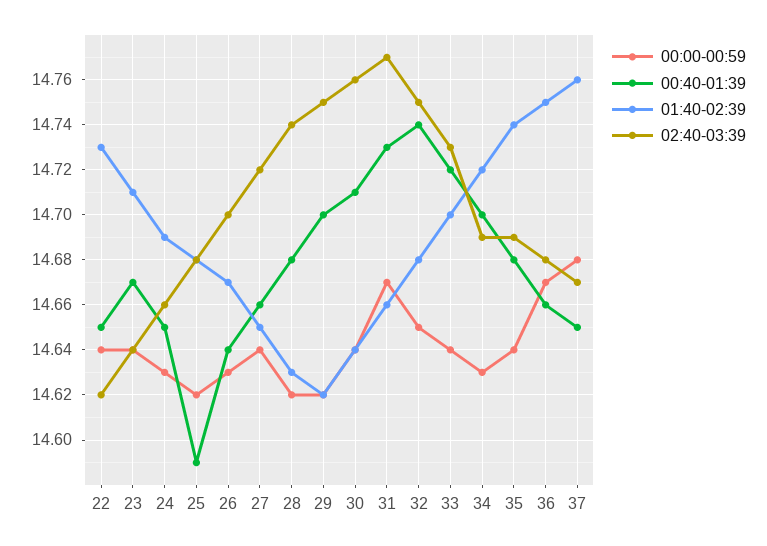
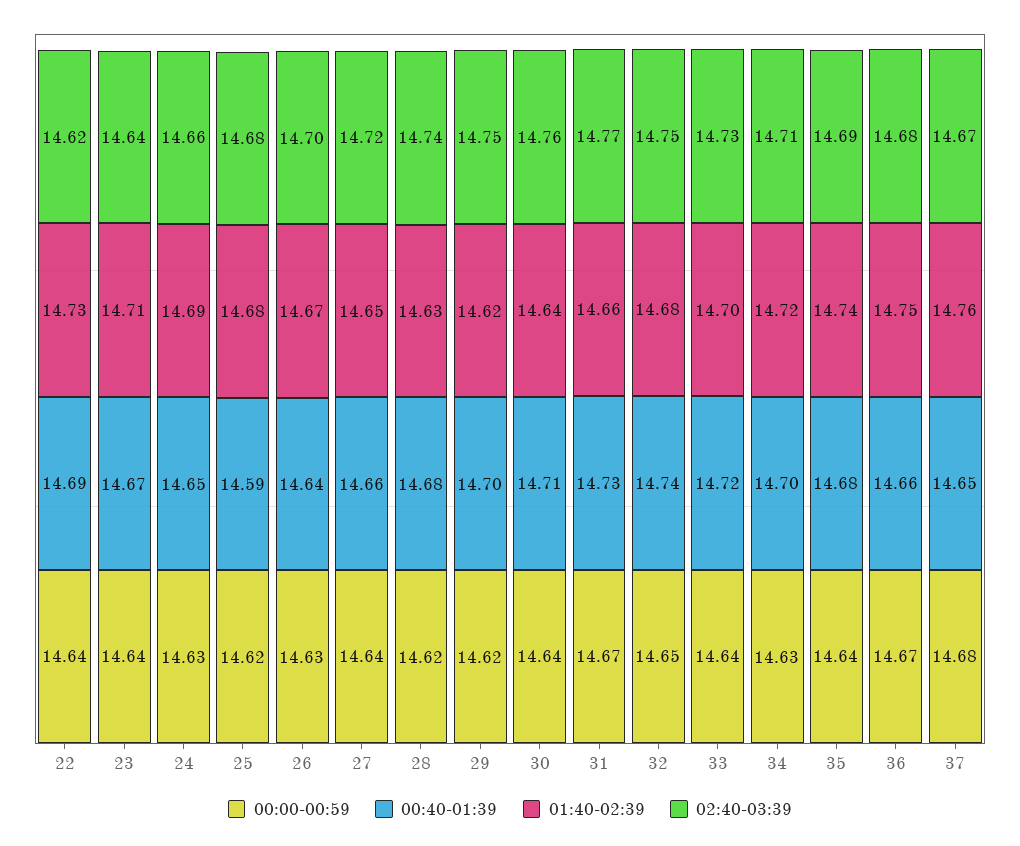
  {
    "00:00-00:59": {
      "22": 14.64,
      "23": 14.64,
      "24": 14.63,
      "25": 14.62,
      "26": 14.63,
      "27": 14.64,
      "28": 14.62,
      "29": 14.62,
      "30": 14.64,
      "31": 14.67,
      "32": 14.65,
      "33": 14.64,
      "34": 14.63,
      "35": 14.64,
      "36": 14.67,
      "37": 14.68
    },
    "00:40-01:39": {
-     "22": 14.65,
+     "22": 14.69,
      "23": 14.67,
      "24": 14.65,
      "25": 14.59,
      "26": 14.64,
      "27": 14.66,
      "28": 14.68,
      "29": 14.7,
      "30": 14.71,
      "31": 14.73,
      "32": 14.74,
      "33": 14.72,
      "34": 14.7,
      "35": 14.68,
      "36": 14.66,
      "37": 14.65
    },
    "01:40-02:39": {
      "22": 14.73,
      "23": 14.71,
      "24": 14.69,
      "25": 14.68,
      "26": 14.67,
      "27": 14.65,
      "28": 14.63,
      "29": 14.62,
      "30": 14.64,
      "31": 14.66,
      "32": 14.68,
      "33": 14.7,
      "34": 14.72,
      "35": 14.74,
      "36": 14.75,
      "37": 14.76
    },
    "02:40-03:39": {
      "22": 14.62,
      "23": 14.64,
      "24": 14.66,
      "25": 14.68,
      "26": 14.7,
      "27": 14.72,
      "28": 14.74,
      "29": 14.75,
      "30": 14.76,
      "31": 14.77,
      "32": 14.75,
      "33": 14.73,
-     "34": 14.69,
+     "34": 14.71,
      "35": 14.69,
      "36": 14.68,
      "37": 14.67
    }
  }

